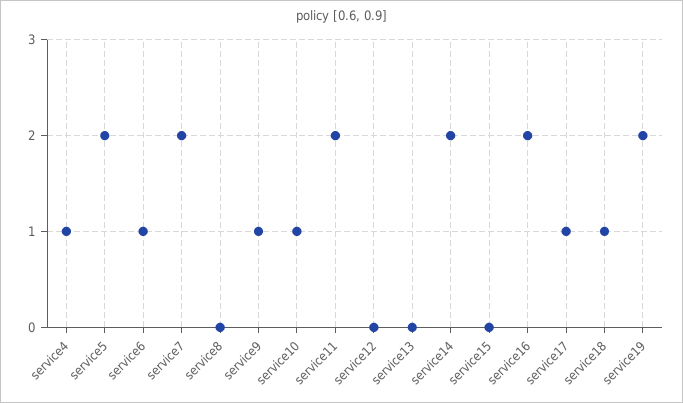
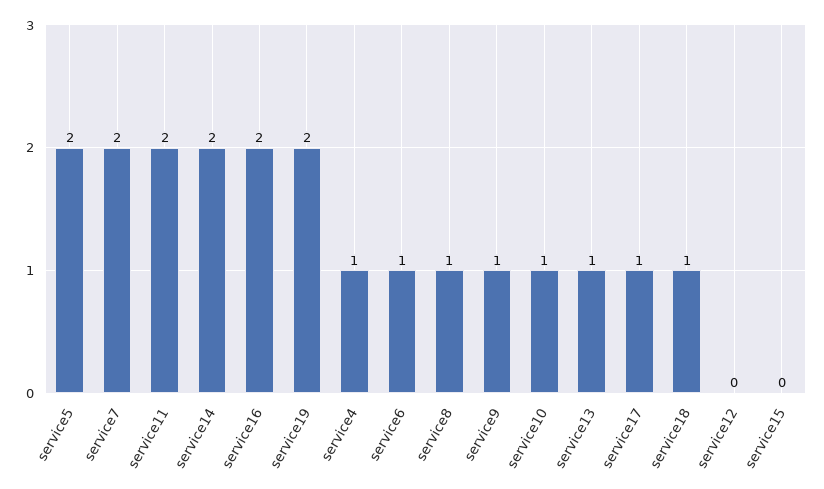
  {
    "service4": 1,
    "service5": 2,
    "service6": 1,
    "service7": 2,
-   "service8": 0,
+   "service8": 1,
    "service9": 1,
    "service10": 1,
    "service11": 2,
    "service12": 0,
-   "service13": 0,
+   "service13": 1,
    "service14": 2,
    "service15": 0,
    "service16": 2,
    "service17": 1,
    "service18": 1,
    "service19": 2
  }

